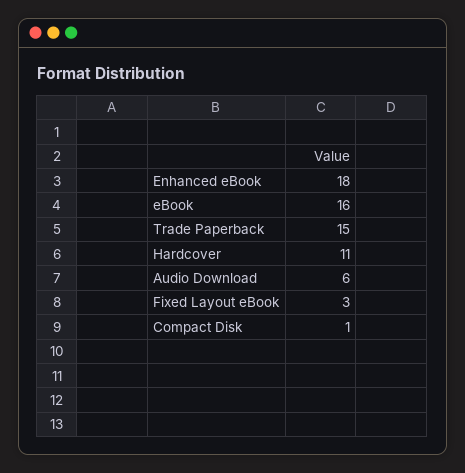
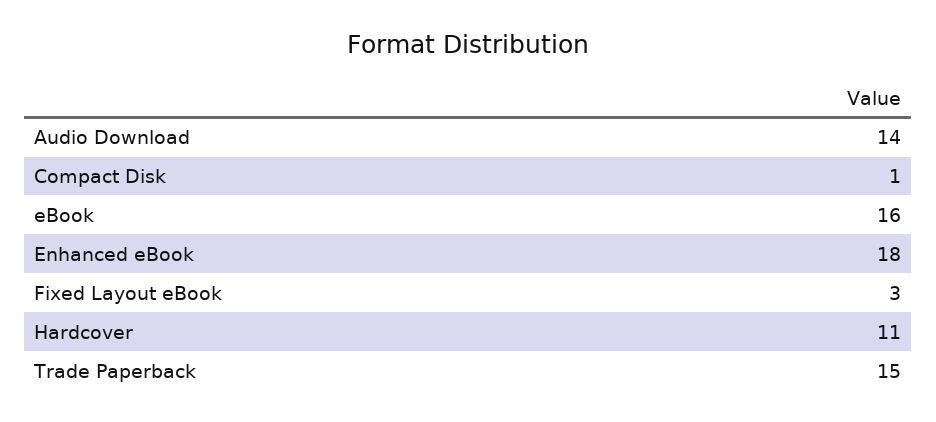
  {
    "Enhanced eBook": 18,
    "eBook": 16,
    "Trade Paperback": 15,
    "Hardcover": 11,
-   "Audio Download": 6,
+   "Audio Download": 14,
    "Fixed Layout eBook": 3,
    "Compact Disk": 1
  }

